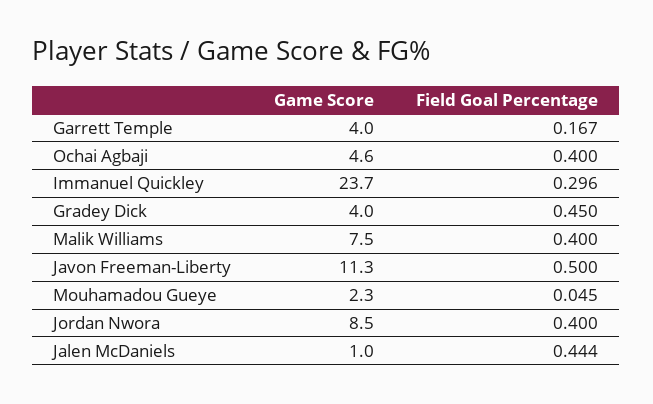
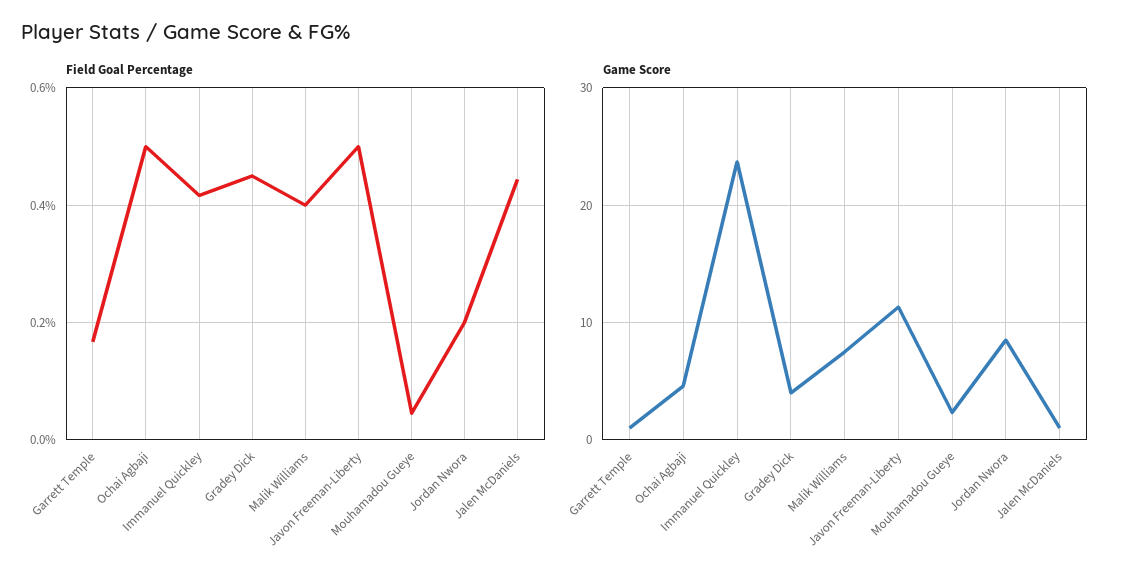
  {
    "Game Score": {
-     "Garrett Temple": 4,
+     "Garrett Temple": 1,
      "Ochai Agbaji": 4.6,
      "Immanuel Quickley": 23.7,
      "Gradey Dick": 4,
      "Malik Williams": 7.5,
      "Javon Freeman-Liberty": 11.3,
      "Mouhamadou Gueye": 2.3,
      "Jordan Nwora": 8.5,
      "Jalen McDaniels": 1
    },
    "Field Goal Percentage": {
      "Garrett Temple": 0.167,
-     "Ochai Agbaji": 0.4,
+     "Ochai Agbaji": 0.5,
-     "Immanuel Quickley": 0.296,
+     "Immanuel Quickley": 0.42,
      "Gradey Dick": 0.45,
      "Malik Williams": 0.4,
      "Javon Freeman-Liberty": 0.5,
      "Mouhamadou Gueye": 0.045,
-     "Jordan Nwora": 0.4,
+     "Jordan Nwora": 0.2,
      "Jalen McDaniels": 0.444
    }
  }

